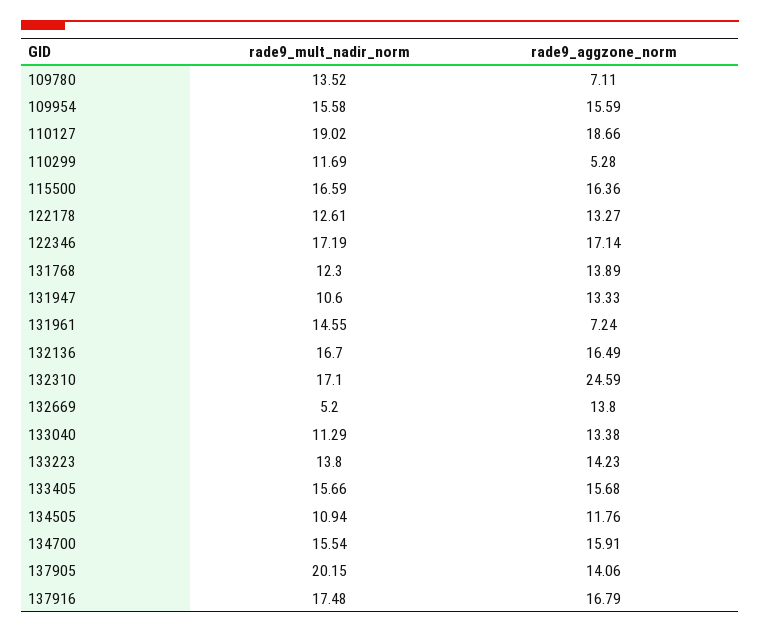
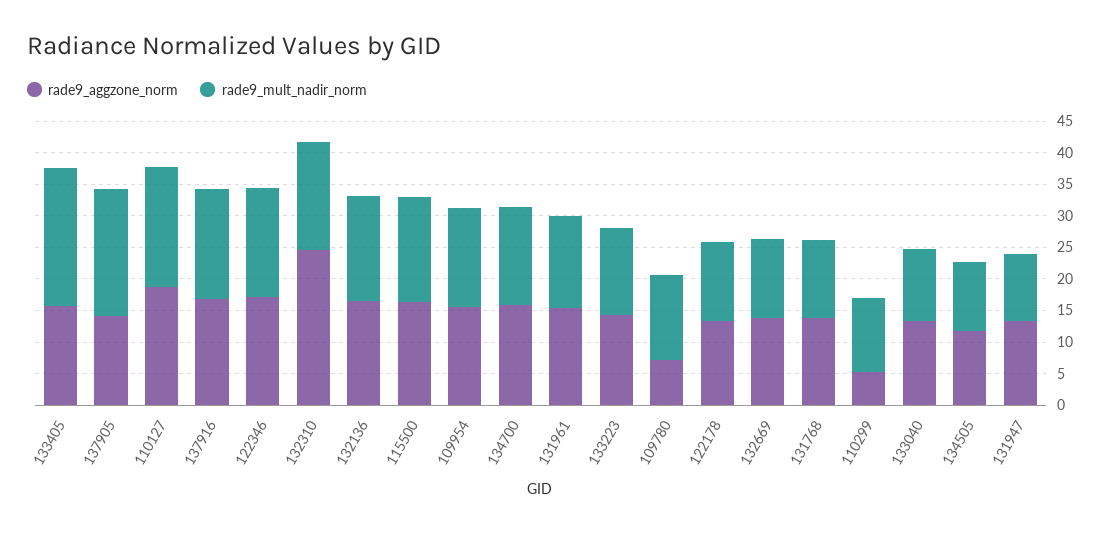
  {
    "rade9_mult_nadir_norm": {
      "109780": 13.52,
      "109954": 15.58,
      "110127": 19.02,
      "110299": 11.69,
      "115500": 16.59,
      "122178": 12.61,
      "122346": 17.19,
      "131768": 12.3,
      "131947": 10.6,
      "131961": 14.55,
      "132136": 16.7,
      "132310": 17.1,
-     "132669": 5.2,
+     "132669": 12.5,
      "133040": 11.29,
      "133223": 13.8,
-     "133405": 15.66,
+     "133405": 22.5,
      "134505": 10.94,
      "134700": 15.54,
      "137905": 20.15,
      "137916": 17.48
    },
    "rade9_aggzone_norm": {
      "109780": 7.11,
      "109954": 15.59,
      "110127": 18.66,
      "110299": 5.28,
      "115500": 16.36,
      "122178": 13.27,
      "122346": 17.14,
      "131768": 13.89,
      "131947": 13.33,
-     "131961": 7.24,
+     "131961": 15,
      "132136": 16.49,
      "132310": 24.59,
      "132669": 13.8,
      "133040": 13.38,
      "133223": 14.23,
      "133405": 15.68,
      "134505": 11.76,
      "134700": 15.91,
      "137905": 14.06,
      "137916": 16.79
    }
  }

